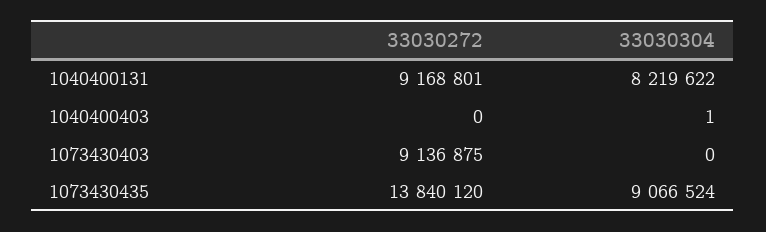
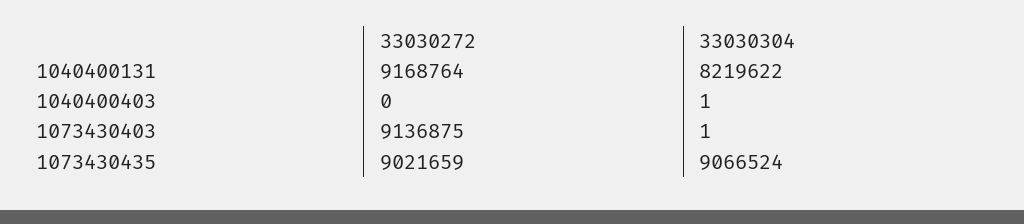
  {
    "33030272": {
-     "1040400131": 9168801,
+     "1040400131": 9168764,
      "1040400403": 0,
      "1073430403": 9136875,
-     "1073430435": 13840120
+     "1073430435": 9021659
    },
    "33030304": {
      "1040400131": 8219622,
      "1040400403": 1,
-     "1073430403": 0,
+     "1073430403": 1,
      "1073430435": 9066524
    }
  }

